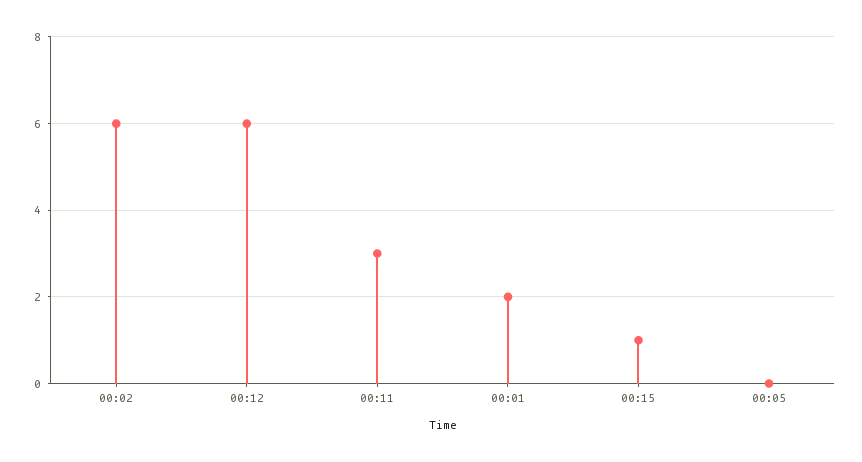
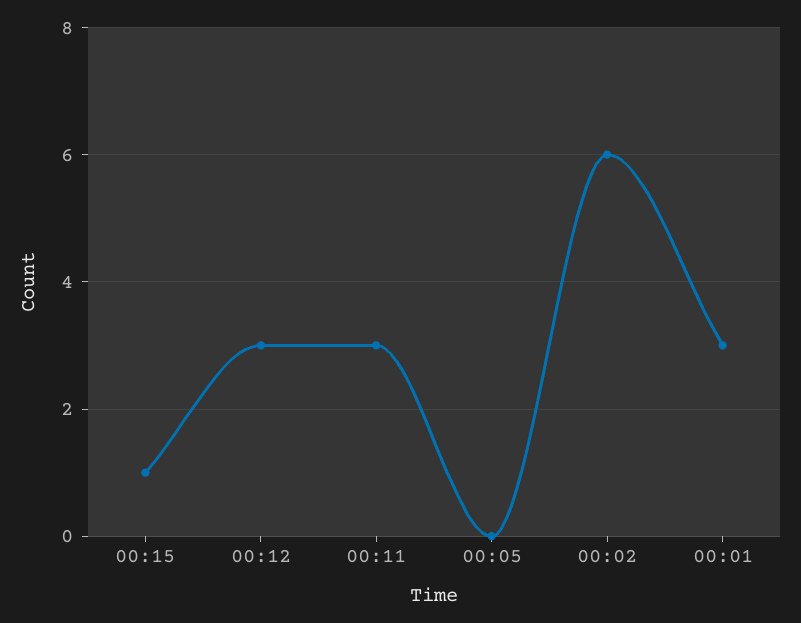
  {
    "00:02": 6,
-   "00:12": 6,
+   "00:12": 3,
    "00:11": 3,
-   "00:01": 2,
+   "00:01": 3,
    "00:15": 1,
    "00:05": 0
  }

